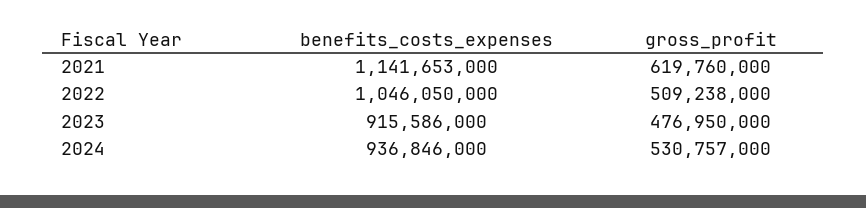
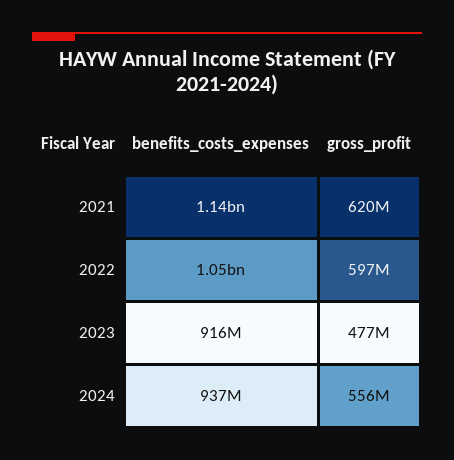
  {
    "benefits_costs_expenses": {
      "2021": 1141653000,
      "2022": 1046050000,
      "2023": 915586000,
      "2024": 936846000
    },
    "gross_profit": {
      "2021": 619760000,
-     "2022": 509238000,
+     "2022": 597000000,
      "2023": 476950000,
-     "2024": 530757000
+     "2024": 556000000
    }
  }

